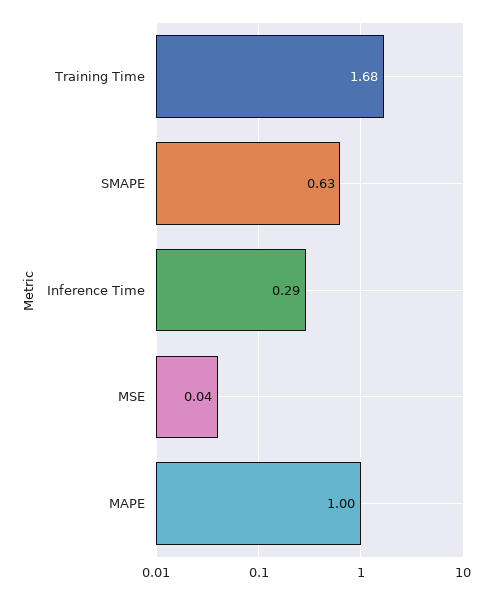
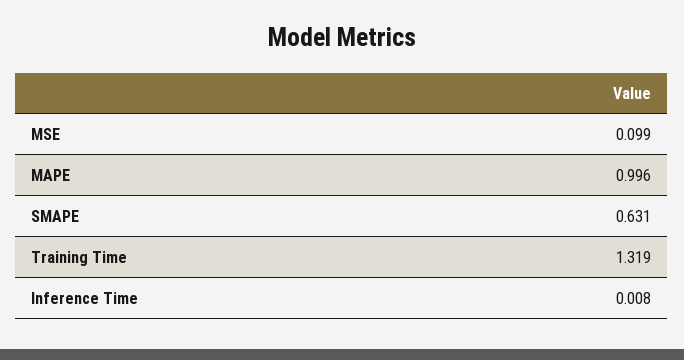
  {
-   "Training Time": 1.68,
+   "Training Time": 1.319,
    "SMAPE": 0.631,
-   "Inference Time": 0.29,
+   "Inference Time": 0.008,
-   "MSE": 0.04,
+   "MSE": 0.099,
    "MAPE": 0.996
  }

